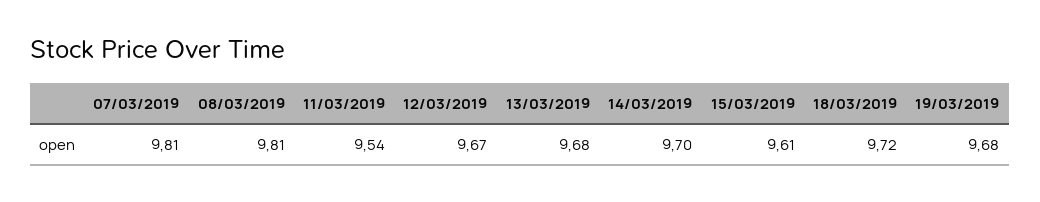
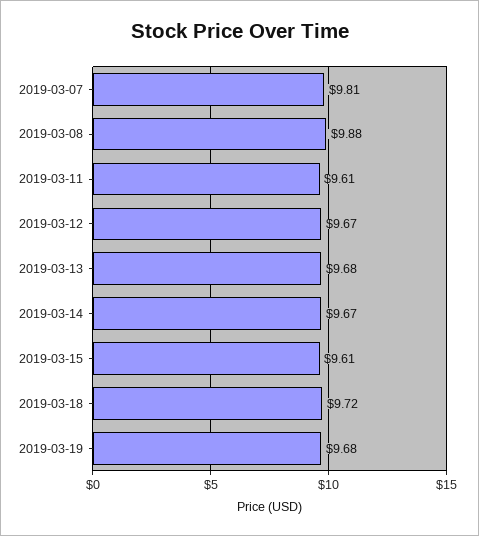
  {
    "07/03/2019": 9.81,
-   "08/03/2019": 9.81,
+   "08/03/2019": 9.88,
-   "11/03/2019": 9.54,
+   "11/03/2019": 9.61,
    "12/03/2019": 9.67,
    "13/03/2019": 9.68,
-   "14/03/2019": 9.7,
+   "14/03/2019": 9.67,
    "15/03/2019": 9.61,
    "18/03/2019": 9.72,
    "19/03/2019": 9.68
  }

